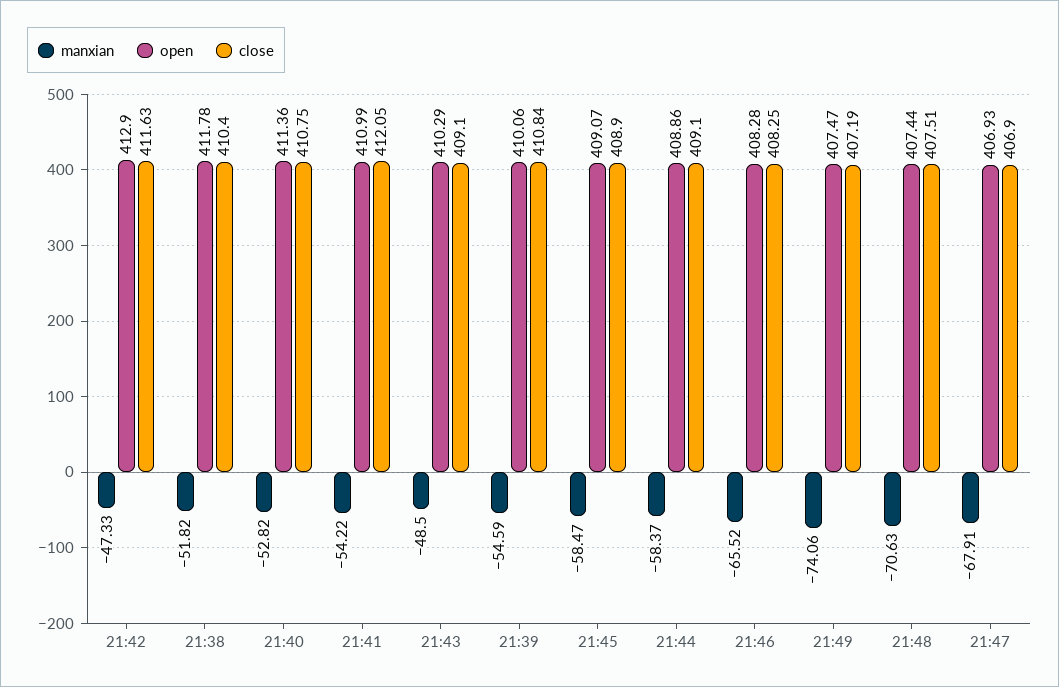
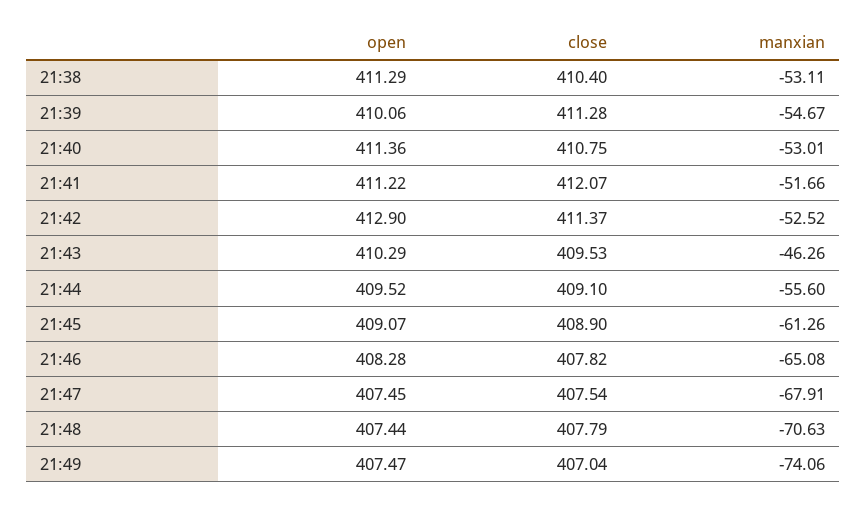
  {
    "manxian": {
-     "21:42": -47.33,
+     "21:42": -52.52,
-     "21:38": -51.82,
+     "21:38": -53.11,
-     "21:40": -52.82,
+     "21:40": -53.01,
-     "21:41": -54.22,
+     "21:41": -51.66,
-     "21:43": -48.5,
+     "21:43": -46.26,
-     "21:39": -54.59,
+     "21:39": -54.67,
-     "21:45": -58.47,
+     "21:45": -61.26,
-     "21:44": -58.37,
+     "21:44": -55.6,
-     "21:46": -65.52,
+     "21:46": -65.08,
      "21:49": -74.06,
      "21:48": -70.63,
      "21:47": -67.91
    },
    "open": {
      "21:42": 412.9,
-     "21:38": 411.78,
+     "21:38": 411.29,
      "21:40": 411.36,
-     "21:41": 410.99,
+     "21:41": 411.22,
      "21:43": 410.29,
      "21:39": 410.06,
      "21:45": 409.07,
-     "21:44": 408.86,
+     "21:44": 409.52,
      "21:46": 408.28,
      "21:49": 407.47,
      "21:48": 407.44,
-     "21:47": 406.93
+     "21:47": 407.45
    },
    "close": {
-     "21:42": 411.63,
+     "21:42": 411.37,
      "21:38": 410.4,
      "21:40": 410.75,
-     "21:41": 412.05,
+     "21:41": 412.07,
-     "21:43": 409.1,
+     "21:43": 409.53,
-     "21:39": 410.84,
+     "21:39": 411.28,
      "21:45": 408.9,
      "21:44": 409.1,
-     "21:46": 408.25,
+     "21:46": 407.82,
-     "21:49": 407.19,
+     "21:49": 407.04,
-     "21:48": 407.51,
+     "21:48": 407.79,
-     "21:47": 406.9
+     "21:47": 407.54
    }
  }

